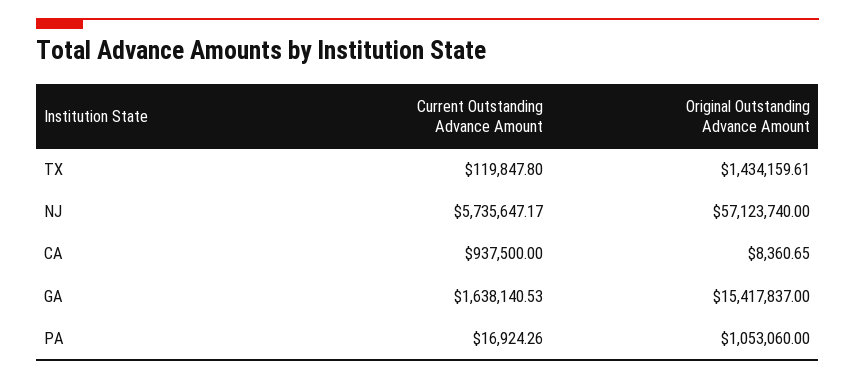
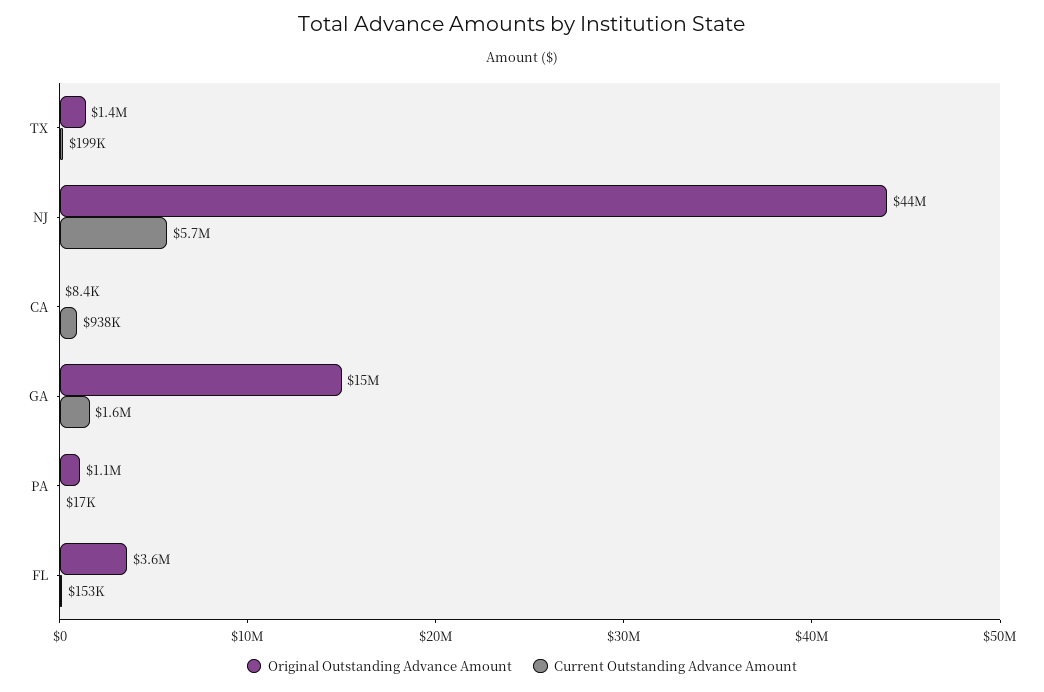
  {
    "Current Outstanding Advance Amount": {
-     "TX": 119847.8,
+     "TX": 199000,
      "NJ": 5735647.17,
      "CA": 937500,
      "GA": 1638140.53,
-     "PA": 16924.26
+     "PA": 16924.26,
+     "FL": 153000
    },
    "Original Outstanding Advance Amount": {
      "TX": 1434159.61,
-     "NJ": 57123740,
+     "NJ": 44000000,
      "CA": 8360.65,
      "GA": 15417837,
-     "PA": 1053060
+     "PA": 1053060,
+     "FL": 3600000
    }
  }

